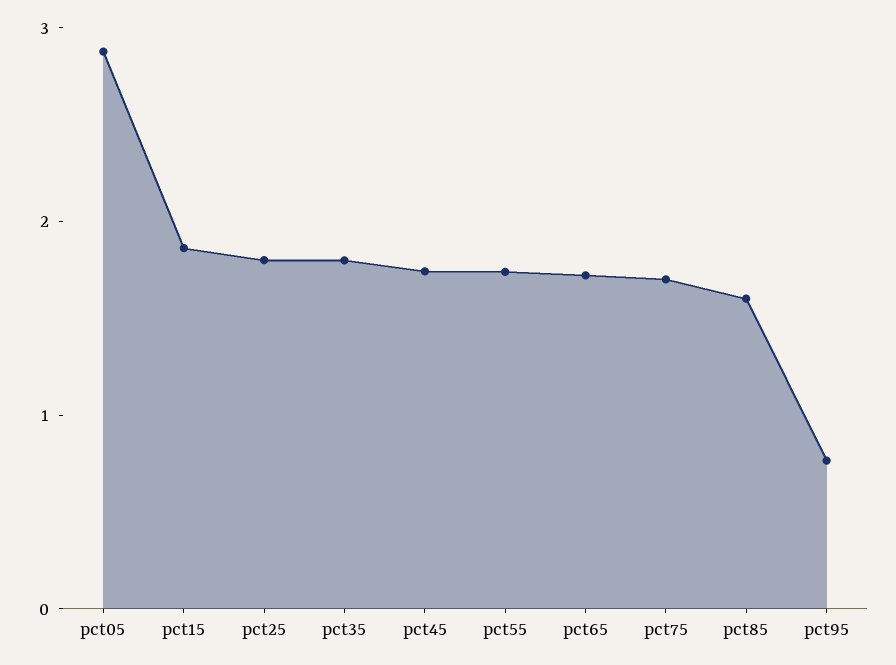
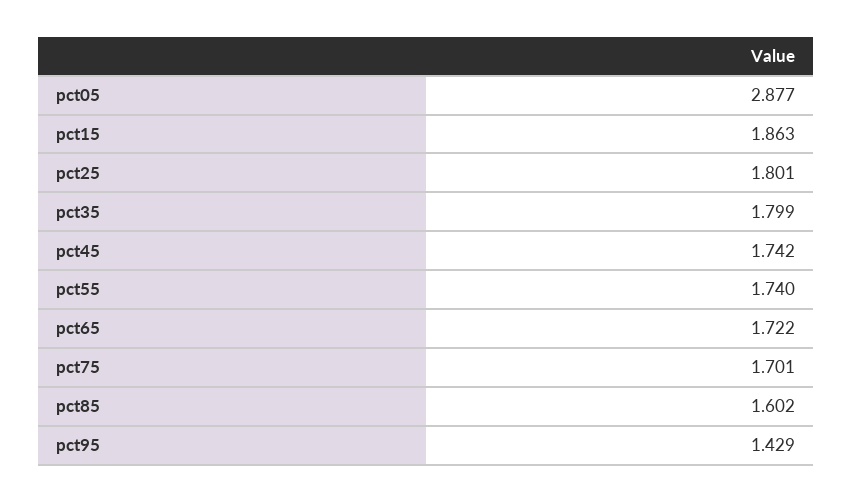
  {
    "pct05": 2.877,
    "pct15": 1.863,
    "pct25": 1.801,
    "pct35": 1.799,
    "pct45": 1.742,
    "pct55": 1.74,
    "pct65": 1.722,
    "pct75": 1.701,
    "pct85": 1.602,
-   "pct95": 0.8
+   "pct95": 1.429
  }

